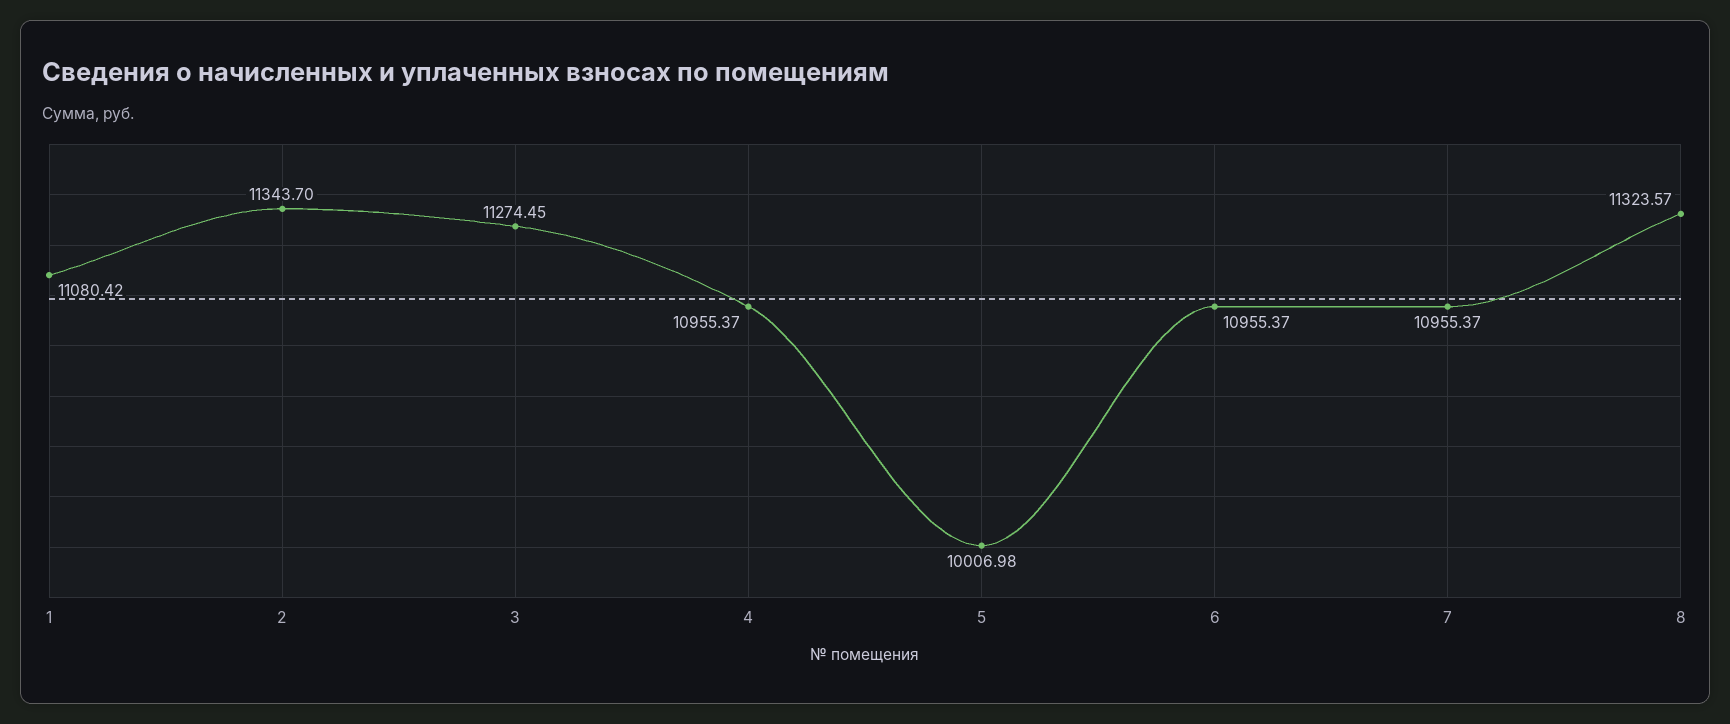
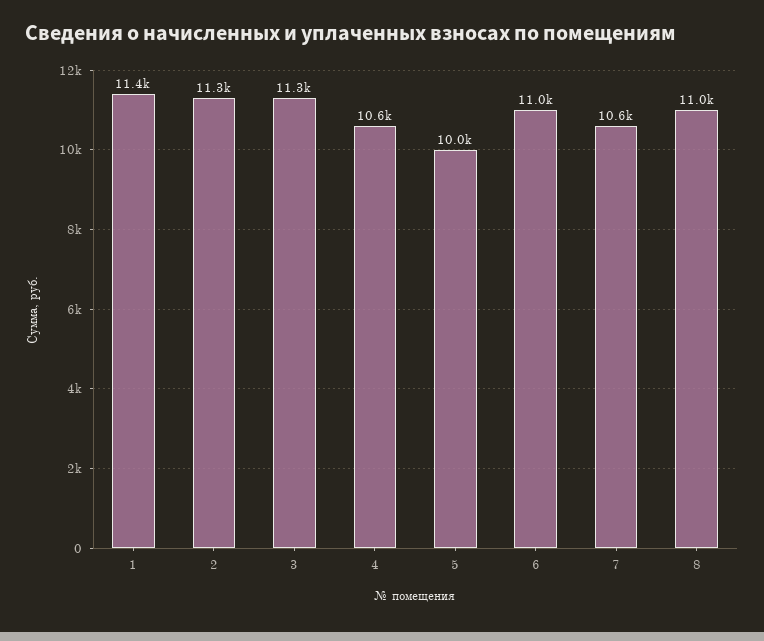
  {
-   "1": 11080.42,
+   "1": 11400,
    "2": 11343.7,
    "3": 11274.45,
-   "4": 10955.37,
+   "4": 10600,
    "5": 10006.98,
    "6": 10955.37,
-   "7": 10955.37,
+   "7": 10600,
-   "8": 11323.57
+   "8": 11000
  }

